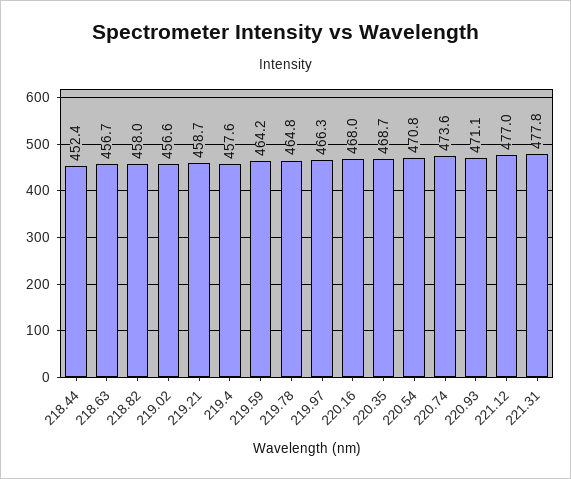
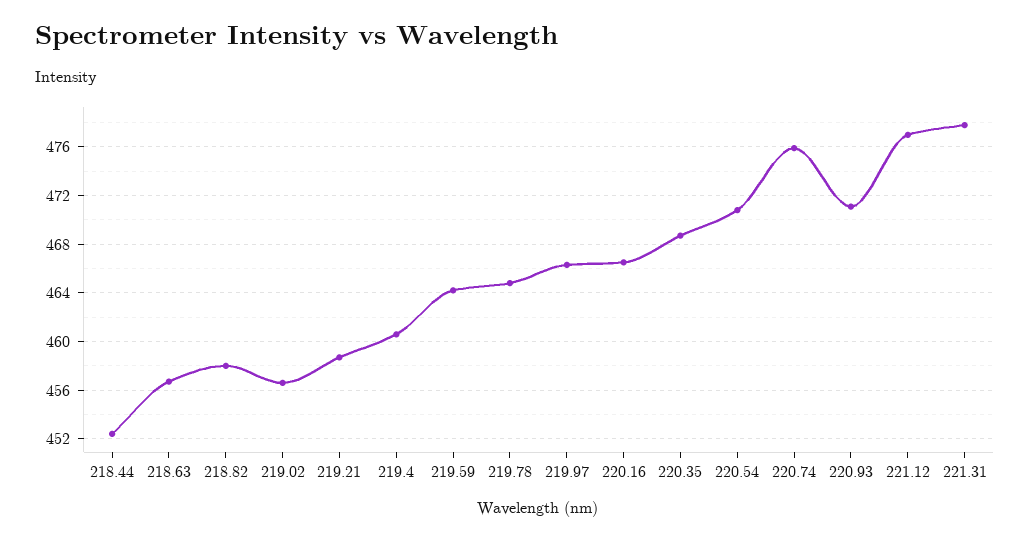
  {
    "218.44": 452.4,
    "218.63": 456.7,
    "218.82": 458,
    "219.02": 456.6,
    "219.21": 458.7,
-   "219.4": 457.6,
+   "219.4": 460.5,
    "219.59": 464.2,
    "219.78": 464.8,
    "219.97": 466.3,
-   "220.16": 468,
+   "220.16": 466.5,
    "220.35": 468.7,
    "220.54": 470.8,
-   "220.74": 473.6,
+   "220.74": 476,
    "220.93": 471.1,
    "221.12": 477,
    "221.31": 477.8
  }

